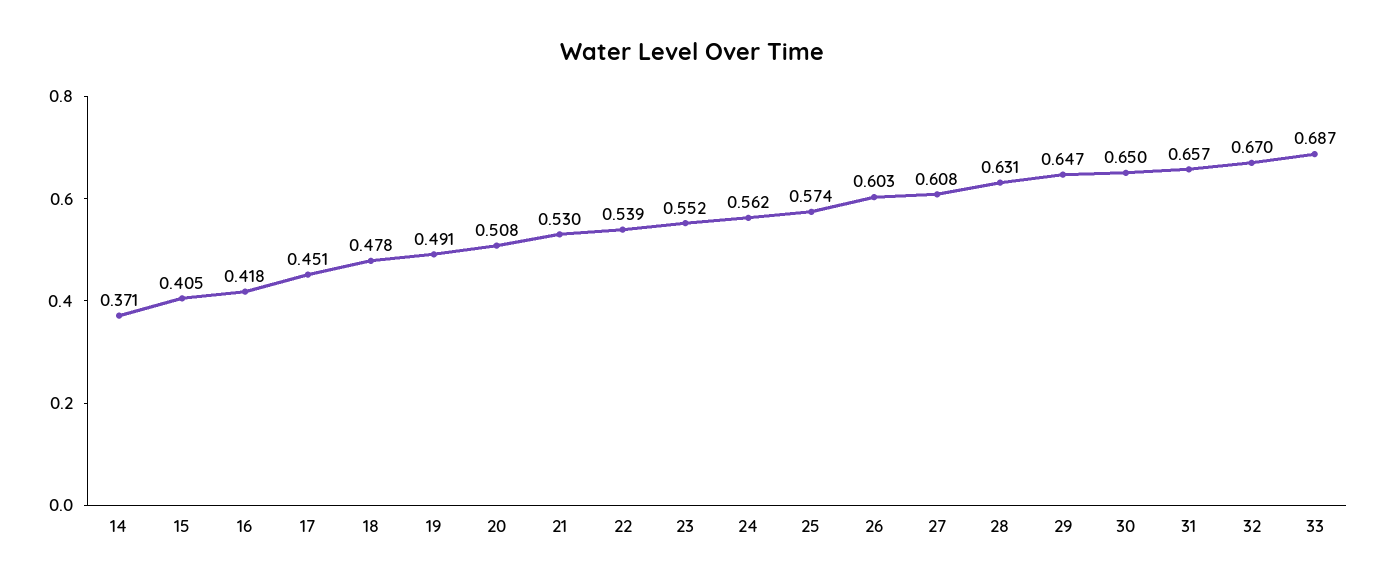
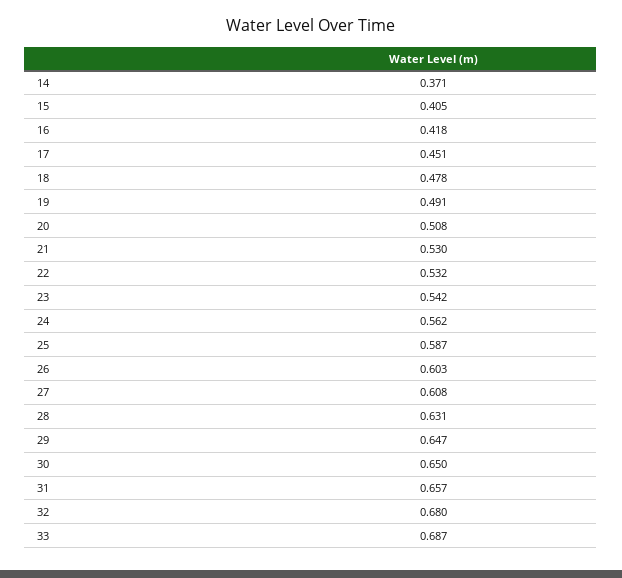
  {
    "14": 0.371,
    "15": 0.405,
    "16": 0.418,
    "17": 0.451,
    "18": 0.478,
    "19": 0.491,
    "20": 0.508,
    "21": 0.53,
-   "22": 0.539,
+   "22": 0.532,
-   "23": 0.552,
+   "23": 0.542,
    "24": 0.562,
-   "25": 0.574,
+   "25": 0.587,
    "26": 0.603,
    "27": 0.608,
    "28": 0.631,
    "29": 0.647,
    "30": 0.65,
    "31": 0.657,
-   "32": 0.67,
+   "32": 0.68,
    "33": 0.687
  }

